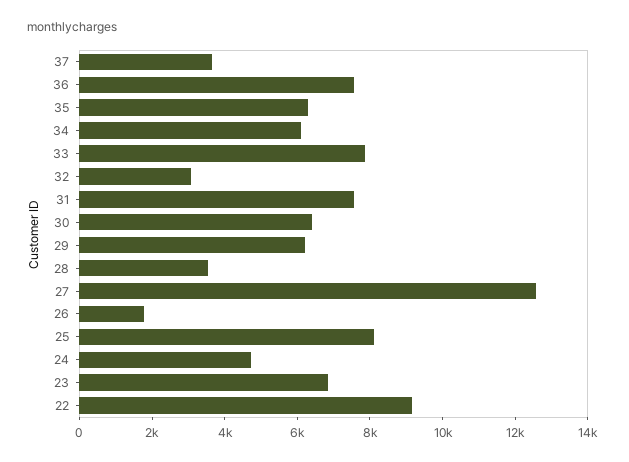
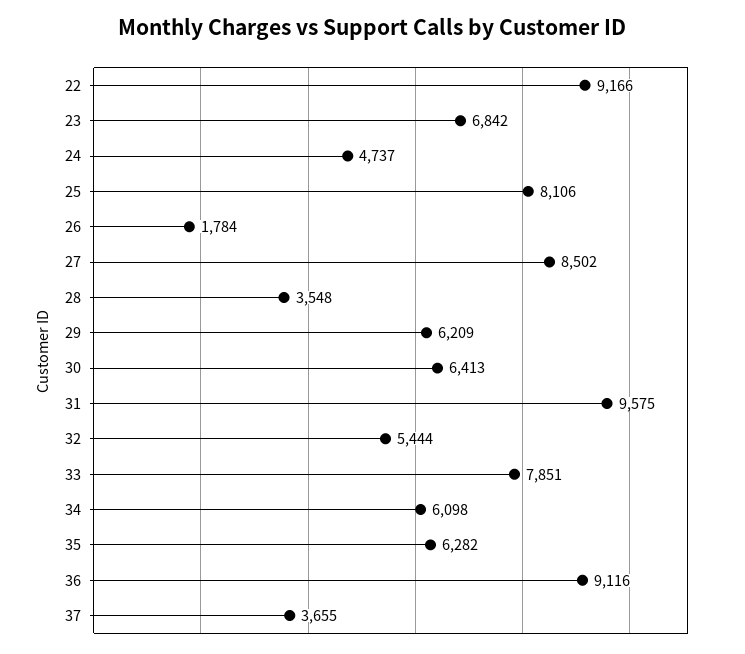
  {
    "37": 3655,
-   "36": 7500,
+   "36": 9116,
    "35": 6282,
    "34": 6098,
    "33": 7851,
-   "32": 3000,
+   "32": 5444,
-   "31": 7500,
+   "31": 9575,
    "30": 6413,
    "29": 6209,
    "28": 3548,
-   "27": 12500,
+   "27": 8502,
    "26": 1784,
    "25": 8106,
    "24": 4737,
    "23": 6842,
    "22": 9166
  }

